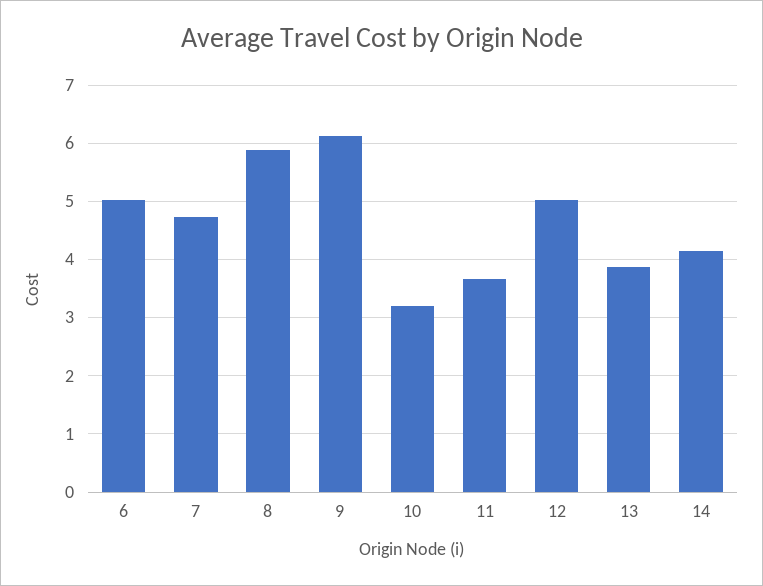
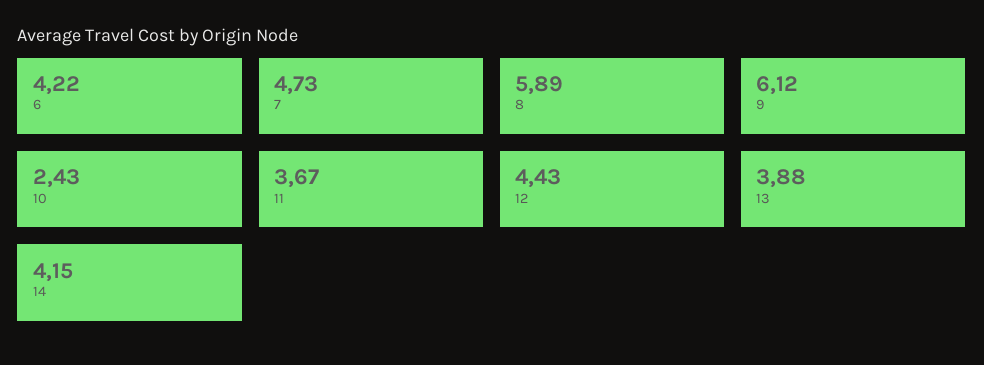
  {
-   "6": 5,
+   "6": 4.22,
    "7": 4.73,
    "8": 5.89,
    "9": 6.12,
-   "10": 3.2,
+   "10": 2.43,
    "11": 3.67,
-   "12": 5,
+   "12": 4.43,
    "13": 3.88,
    "14": 4.15
  }

